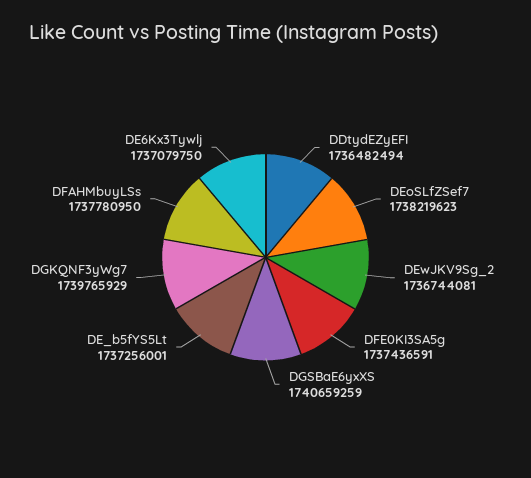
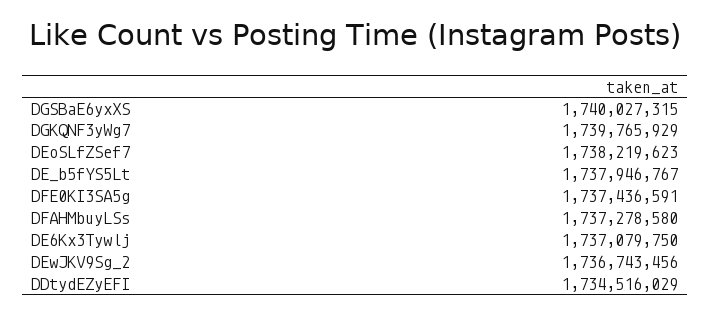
  {
-   "DDtydEZyEFI": 1736482494,
+   "DDtydEZyEFI": 1734516029,
    "DEoSLfZSef7": 1738219623,
-   "DEwJKV9Sg_2": 1736744081,
+   "DEwJKV9Sg_2": 1736743456,
    "DFE0KI3SA5g": 1737436591,
-   "DGSBaE6yxXS": 1740659259,
+   "DGSBaE6yxXS": 1740027315,
-   "DE_b5fYS5Lt": 1737256001,
+   "DE_b5fYS5Lt": 1737946767,
    "DGKQNF3yWg7": 1739765929,
-   "DFAHMbuyLSs": 1737780950,
+   "DFAHMbuyLSs": 1737278580,
    "DE6Kx3Tywlj": 1737079750
  }

